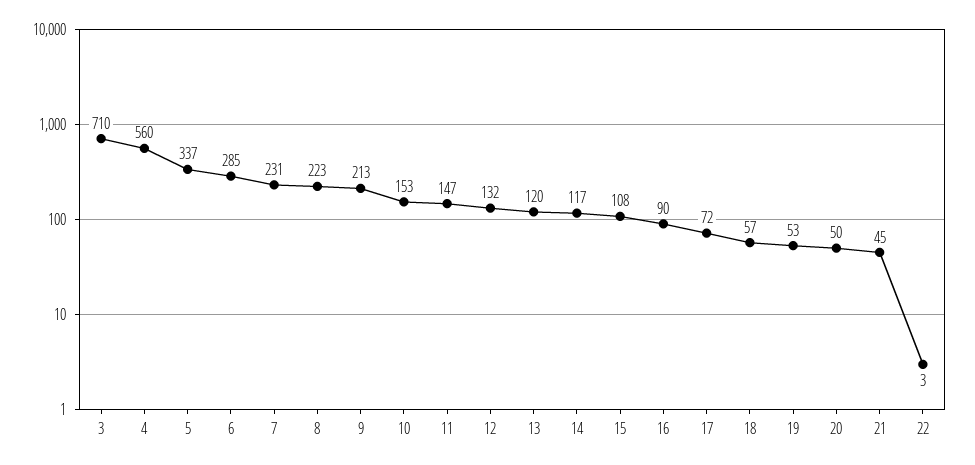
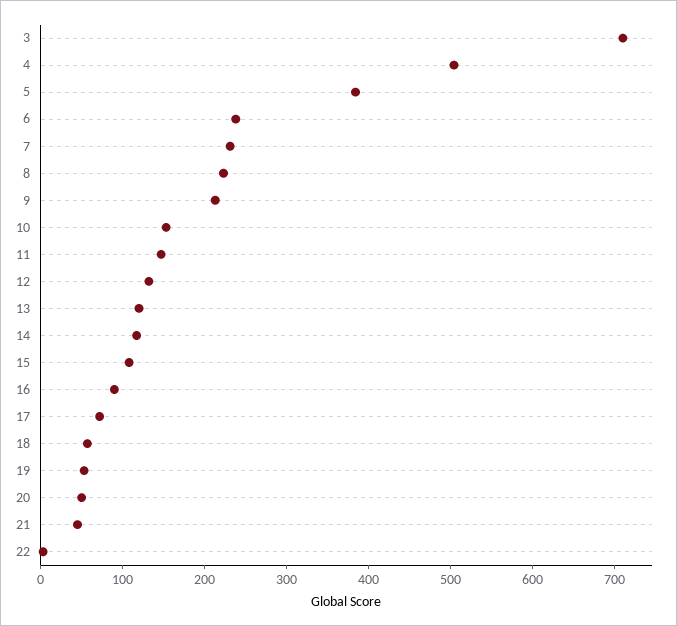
  {
    "3": 710,
-   "4": 560,
+   "4": 500,
-   "5": 337,
+   "5": 380,
-   "6": 285,
+   "6": 240,
    "7": 231,
    "8": 223,
    "9": 213,
    "10": 153,
    "11": 147,
    "12": 132,
    "13": 120,
    "14": 117,
    "15": 108,
    "16": 90,
    "17": 72,
    "18": 57,
    "19": 53,
    "20": 50,
    "21": 45,
    "22": 3
  }

